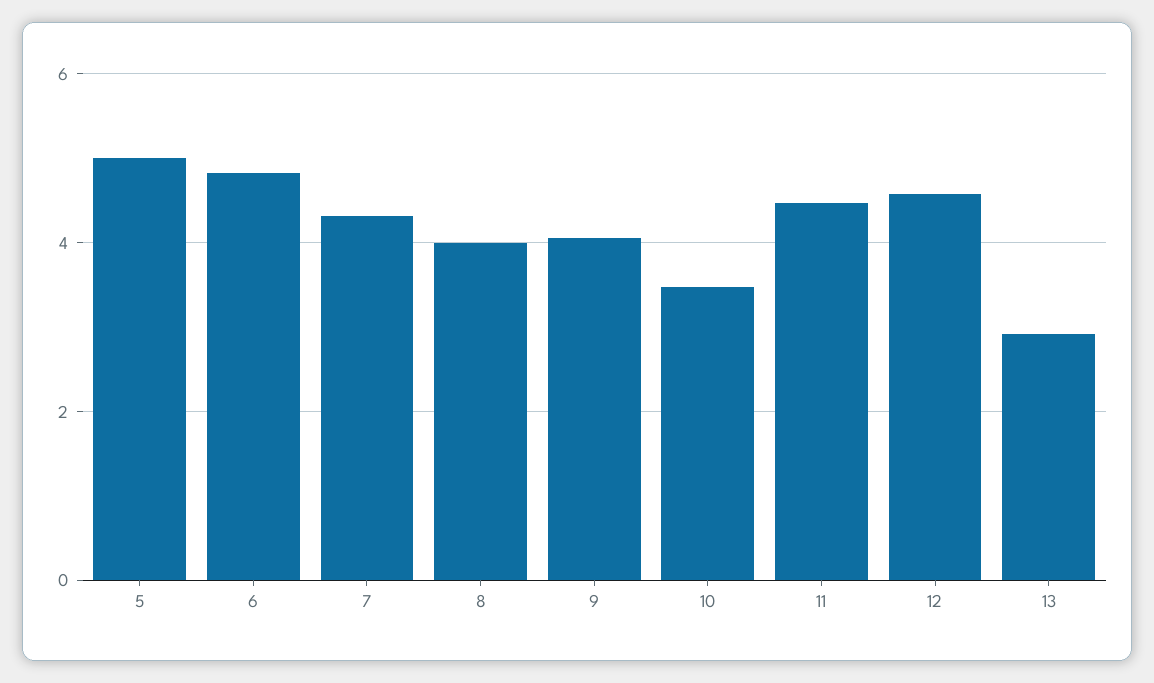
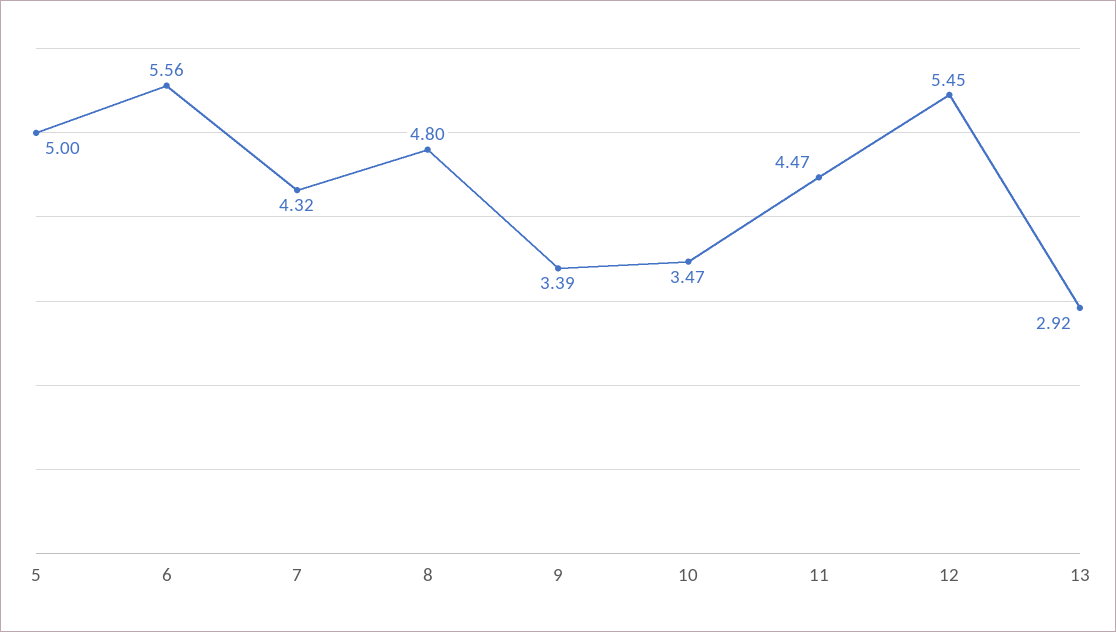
  {
    "5": 5,
-   "6": 4.8,
+   "6": 5.56,
    "7": 4.32,
-   "8": 4,
+   "8": 4.8,
-   "9": 4,
+   "9": 3.39,
    "10": 3.47,
    "11": 4.47,
-   "12": 4.6,
+   "12": 5.45,
    "13": 2.92
  }

